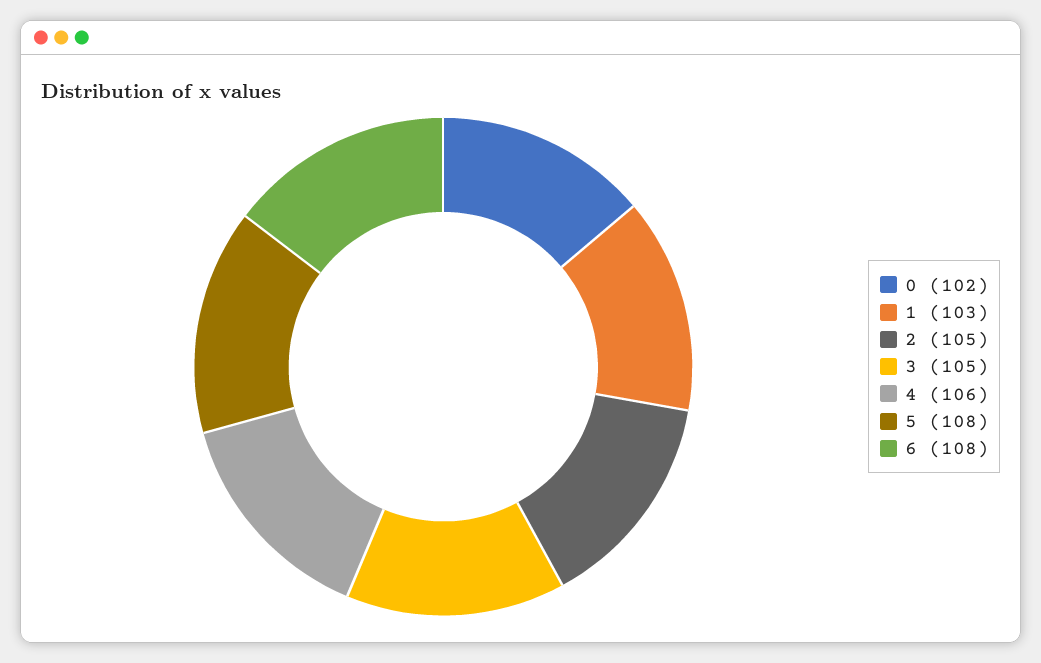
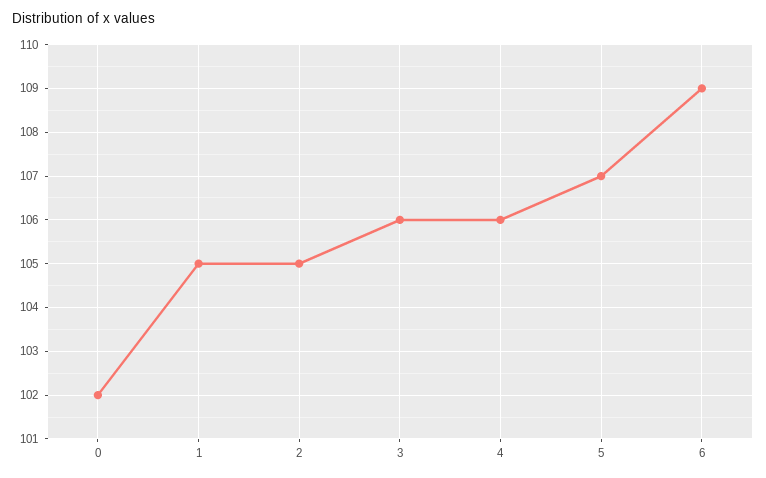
  {
    "0": 102,
-   "1": 103,
+   "1": 105,
    "2": 105,
-   "3": 105,
+   "3": 106,
    "4": 106,
-   "5": 108,
+   "5": 107,
-   "6": 108
+   "6": 109
  }

